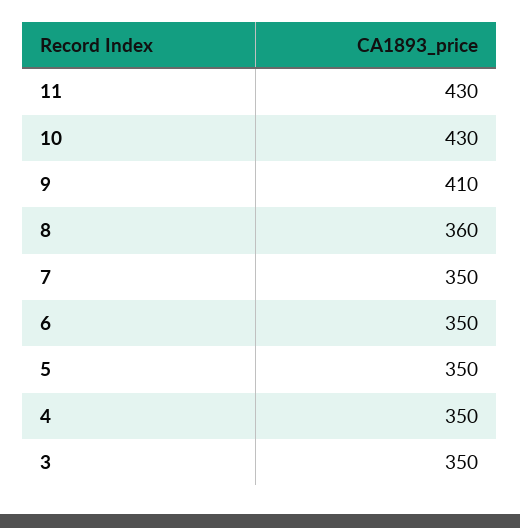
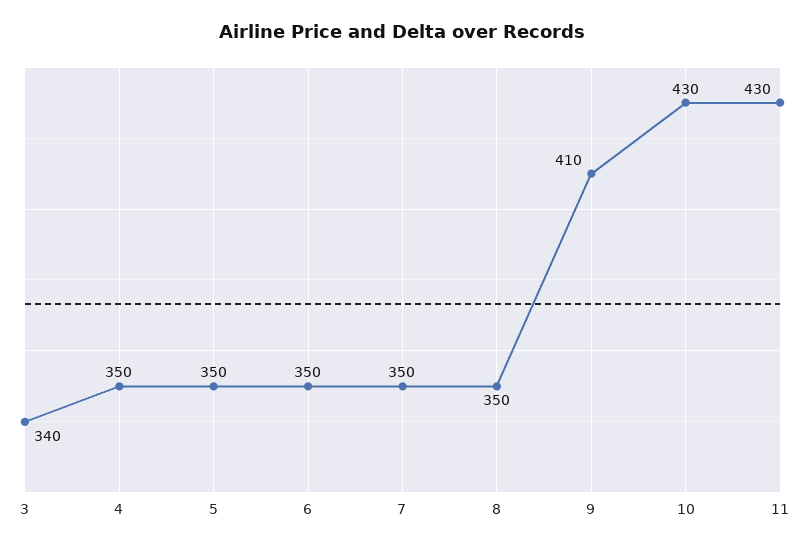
  {
    "11": 430,
    "10": 430,
    "9": 410,
-   "8": 360,
+   "8": 350,
    "7": 350,
    "6": 350,
    "5": 350,
    "4": 350,
-   "3": 350
+   "3": 340
  }

